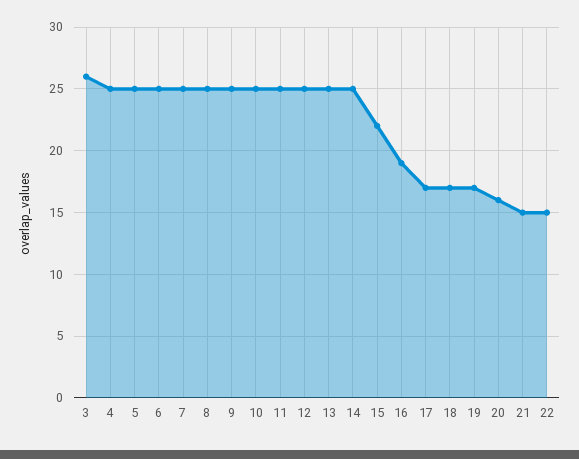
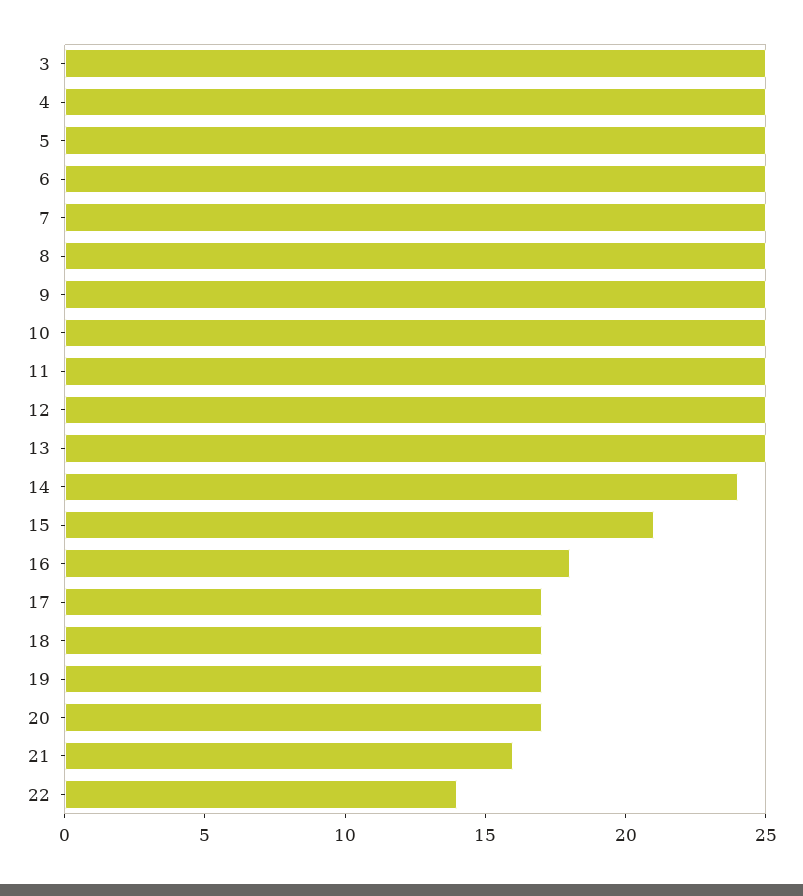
  {
-   "3": 26,
+   "3": 25,
    "4": 25,
    "5": 25,
    "6": 25,
    "7": 25,
    "8": 25,
    "9": 25,
    "10": 25,
    "11": 25,
    "12": 25,
    "13": 25,
-   "14": 25,
+   "14": 24,
-   "15": 22,
+   "15": 21,
-   "16": 19,
+   "16": 18,
    "17": 17,
    "18": 17,
    "19": 17,
-   "20": 16,
+   "20": 17,
-   "21": 15,
+   "21": 16,
-   "22": 15
+   "22": 14
  }

